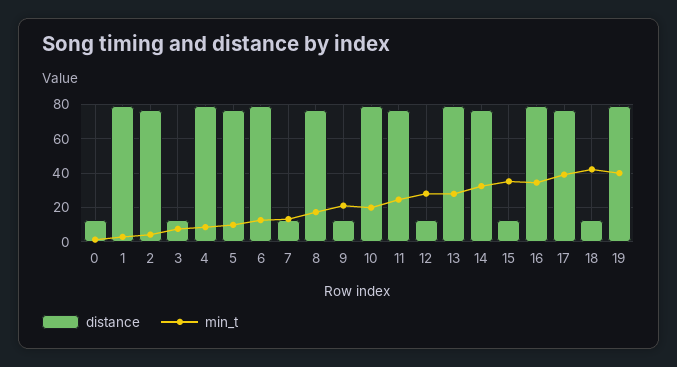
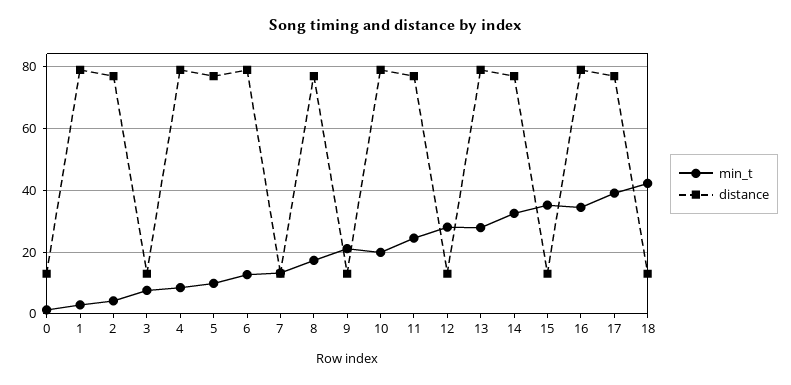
  {
    "distance": {
      "0": 14,
      "1": 80,
      "2": 78,
      "3": 14,
      "4": 80,
      "5": 78,
      "6": 80,
      "7": 14,
      "8": 78,
      "9": 14,
      "10": 80,
      "11": 78,
      "12": 14,
      "13": 80,
      "14": 78,
      "15": 14,
      "16": 80,
      "17": 78,
-     "18": 14,
+     "18": 14
-     "19": 80
    },
    "min_t": {
      "0": 2,
      "1": 2,
      "2": 4,
      "3": 8,
      "4": 8,
      "5": 10,
      "6": 12,
      "7": 14,
      "8": 18,
      "9": 22,
      "10": 20,
      "11": 24,
      "12": 28,
      "13": 28,
      "14": 32,
      "15": 36,
      "16": 34,
      "17": 40,
-     "18": 42,
+     "18": 42
-     "19": 40
    }
  }

